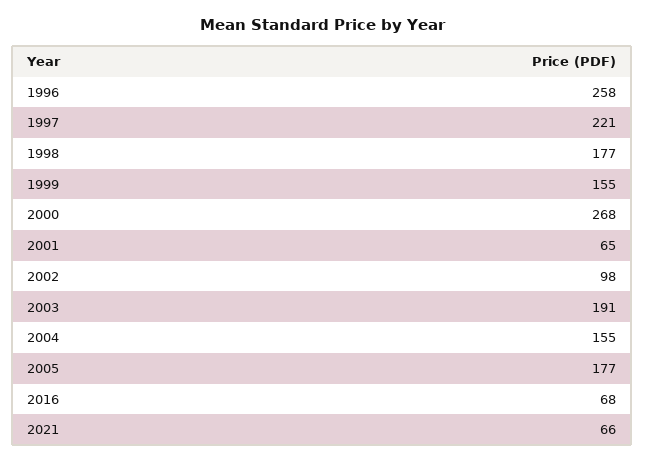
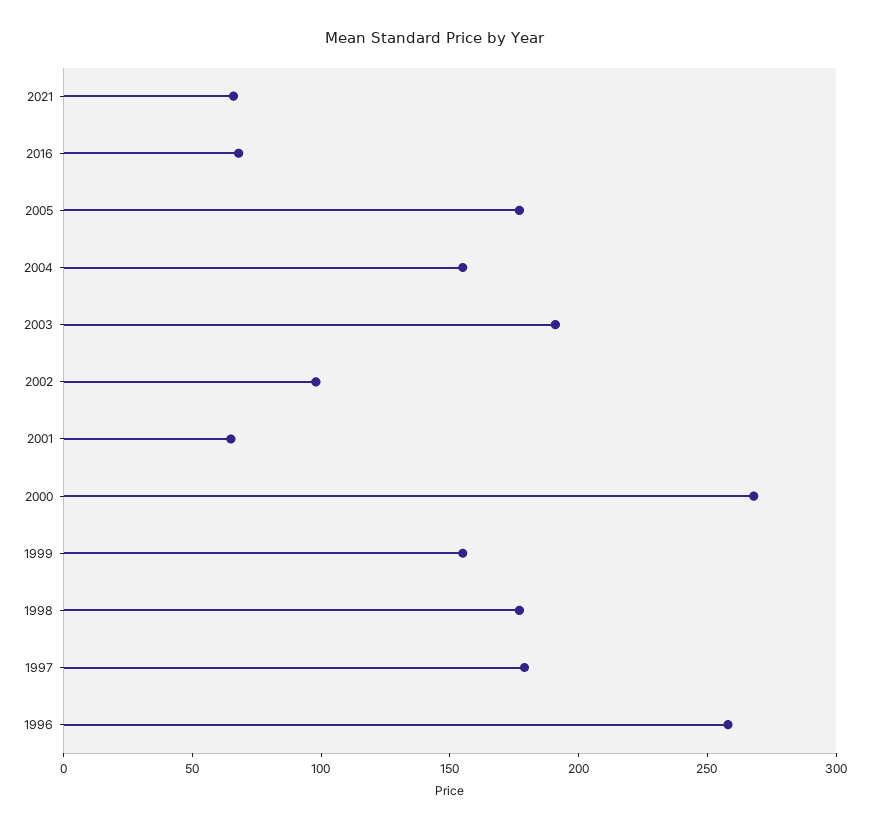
  {
    "1996": 258,
-   "1997": 221,
+   "1997": 180,
    "1998": 177,
    "1999": 155,
    "2000": 268,
    "2001": 65,
    "2002": 98,
    "2003": 191,
    "2004": 155,
    "2005": 177,
    "2016": 68,
    "2021": 66
  }

